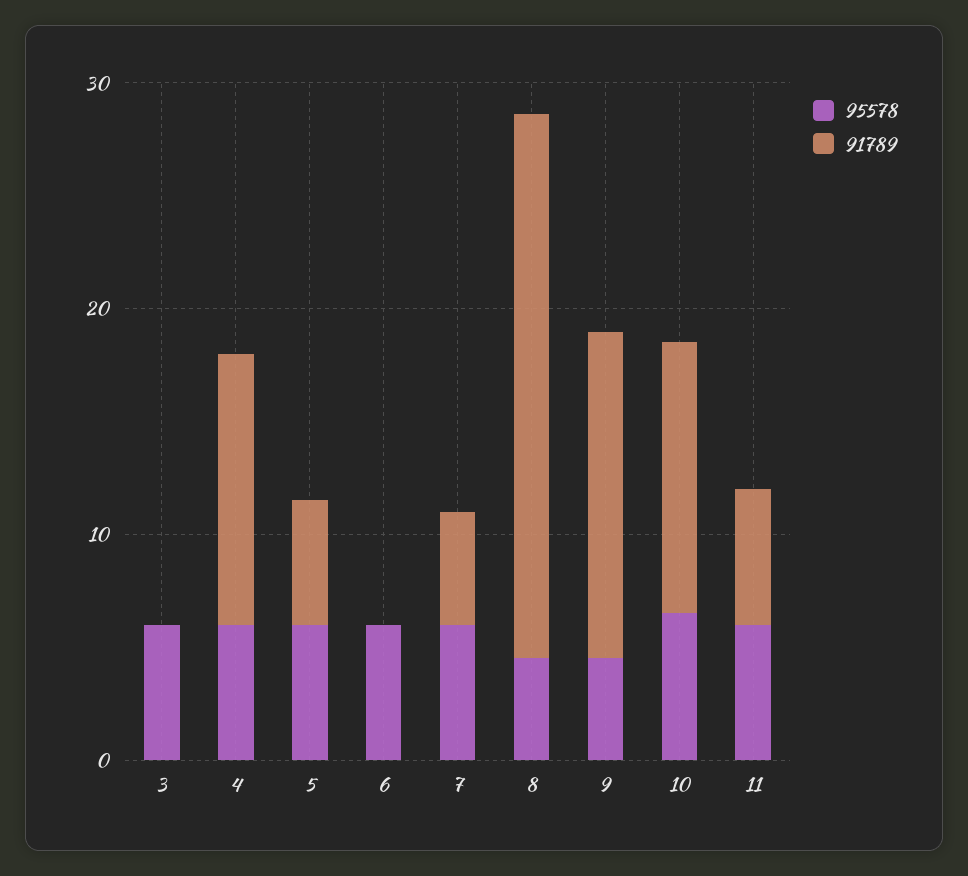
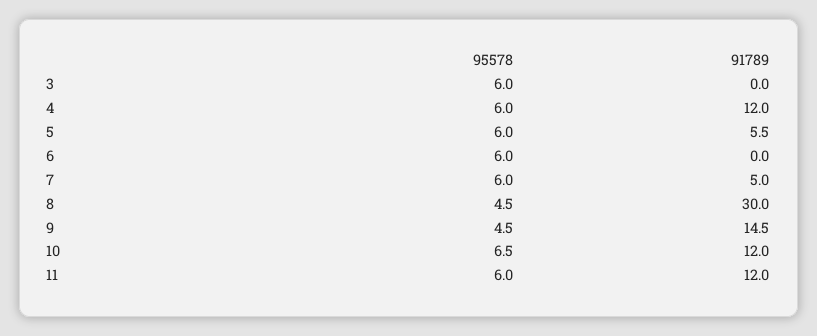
  {
    "95578": {
      "3": 6,
      "4": 6,
      "5": 6,
      "6": 6,
      "7": 6,
      "8": 4.5,
      "9": 4.5,
      "10": 6.5,
      "11": 6
    },
    "91789": {
      "3": 0,
      "4": 12,
      "5": 5.5,
      "6": 0,
      "7": 5,
-     "8": 24,
+     "8": 30,
      "9": 14.5,
      "10": 12,
-     "11": 6
+     "11": 12
    }
  }

